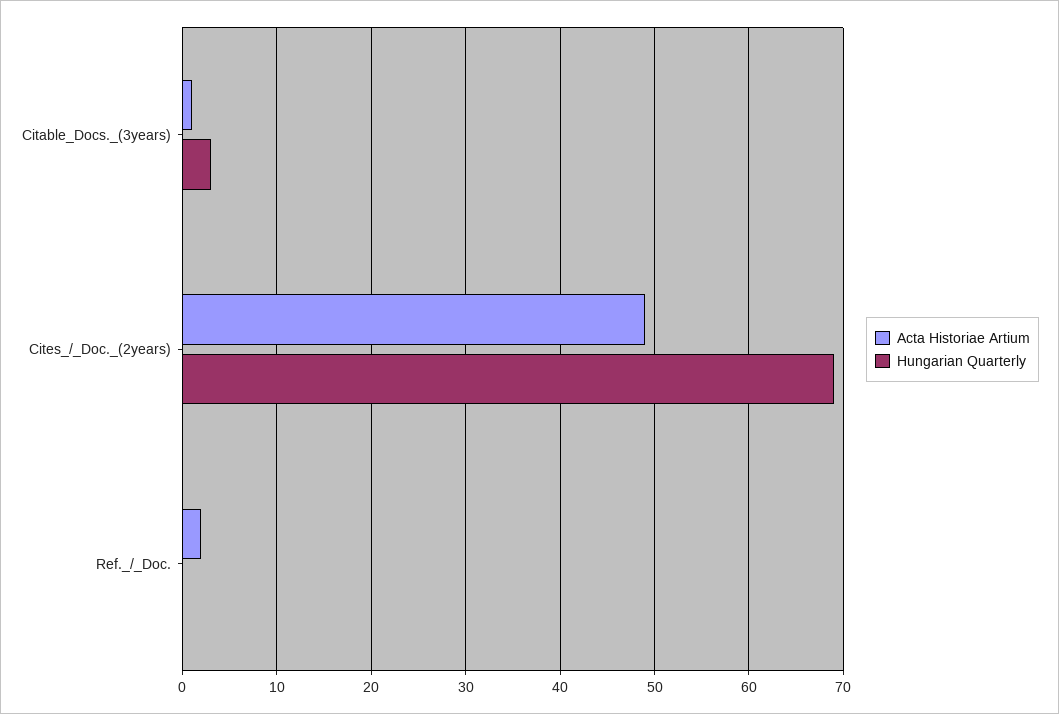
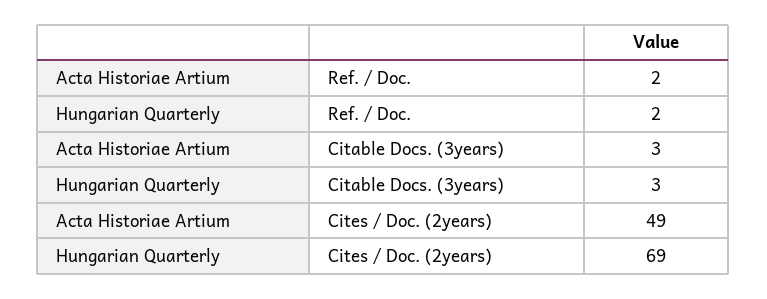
  {
    "Acta Historiae Artium": {
-     "Citable_Docs._(3years)": 1,
+     "Citable_Docs._(3years)": 3,
      "Cites_/_Doc._(2years)": 49,
      "Ref._/_Doc.": 2
    },
    "Hungarian Quarterly": {
      "Citable_Docs._(3years)": 3,
      "Cites_/_Doc._(2years)": 69,
-     "Ref._/_Doc.": 0
+     "Ref._/_Doc.": 2
    }
  }

